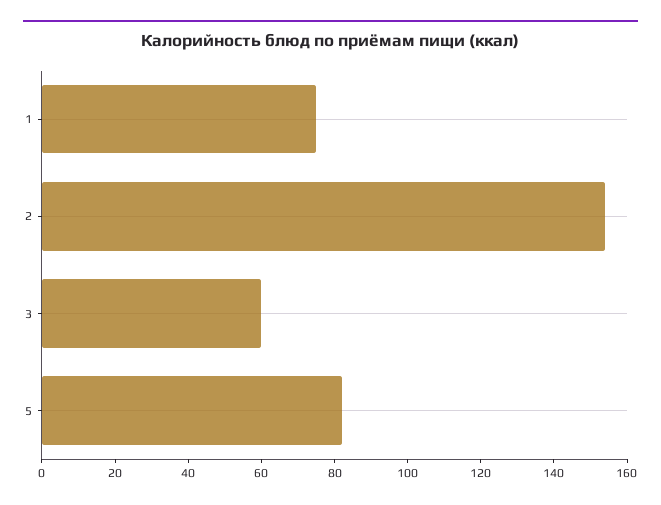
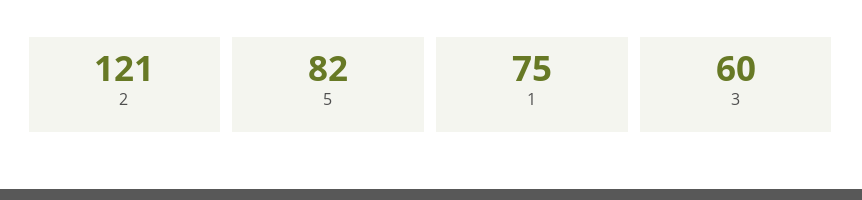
  {
    "1": 75,
-   "2": 155,
+   "2": 121,
    "3": 60,
    "5": 82
  }

